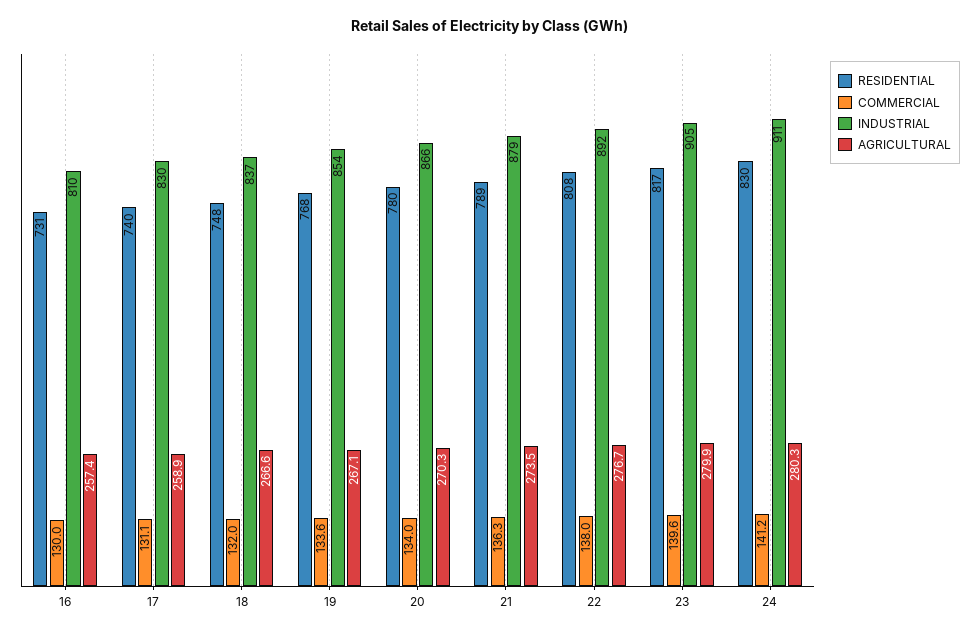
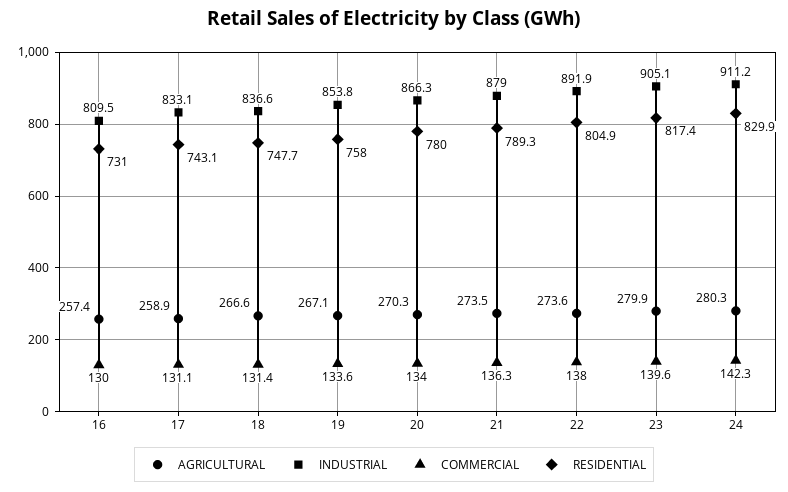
  {
    "RESIDENTIAL": {
      "16": 731,
-     "17": 740,
+     "17": 743.1,
      "18": 747.7,
-     "19": 768,
+     "19": 758,
      "20": 780,
      "21": 789.3,
-     "22": 808,
+     "22": 804.9,
      "23": 817.4,
      "24": 829.9
    },
    "COMMERCIAL": {
      "16": 130,
      "17": 131.1,
-     "18": 132,
+     "18": 131.4,
      "19": 133.6,
      "20": 134,
      "21": 136.3,
      "22": 138,
      "23": 139.6,
-     "24": 141.2
+     "24": 142.3
    },
    "INDUSTRIAL": {
      "16": 809.5,
-     "17": 830,
+     "17": 833.1,
      "18": 836.6,
      "19": 853.8,
      "20": 866.3,
      "21": 879,
      "22": 891.9,
      "23": 905.1,
      "24": 911.2
    },
    "AGRICULTURAL": {
      "16": 257.4,
      "17": 258.9,
      "18": 266.6,
      "19": 267.1,
      "20": 270.3,
      "21": 273.5,
-     "22": 276.7,
+     "22": 273.6,
      "23": 279.9,
      "24": 280.3
    }
  }

